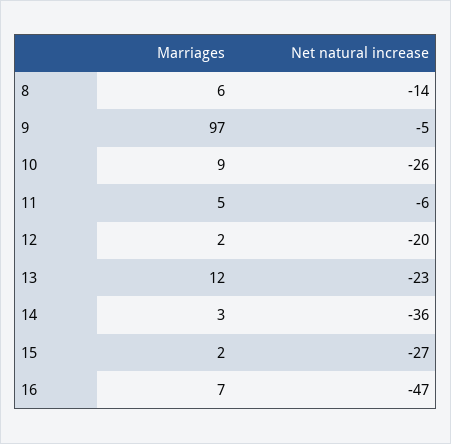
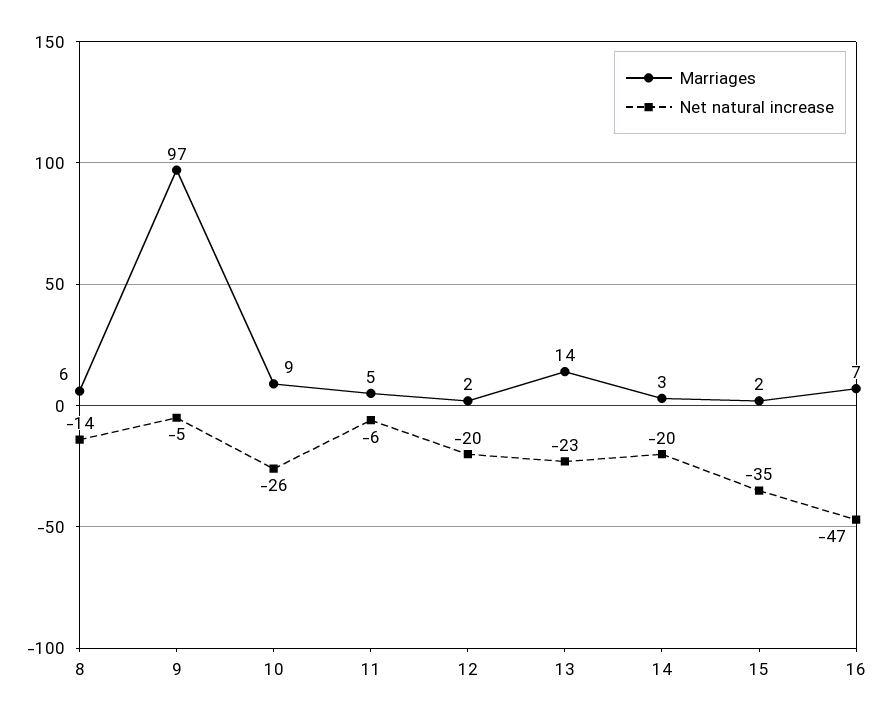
  {
    "Marriages": {
      "8": 6,
      "9": 97,
      "10": 9,
      "11": 5,
      "12": 2,
-     "13": 12,
+     "13": 14,
      "14": 3,
      "15": 2,
      "16": 7
    },
    "Net natural increase": {
      "8": -14,
      "9": -5,
      "10": -26,
      "11": -6,
      "12": -20,
      "13": -23,
-     "14": -36,
+     "14": -20,
-     "15": -27,
+     "15": -35,
      "16": -47
    }
  }

